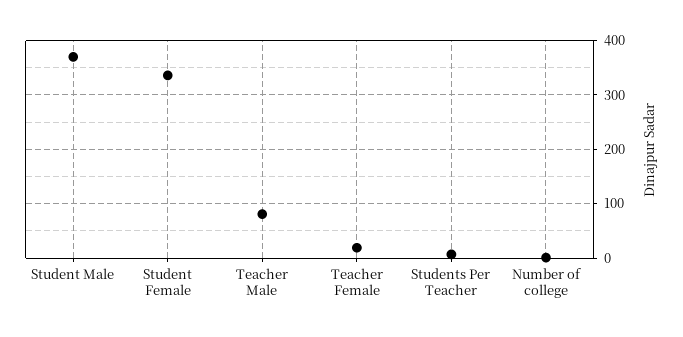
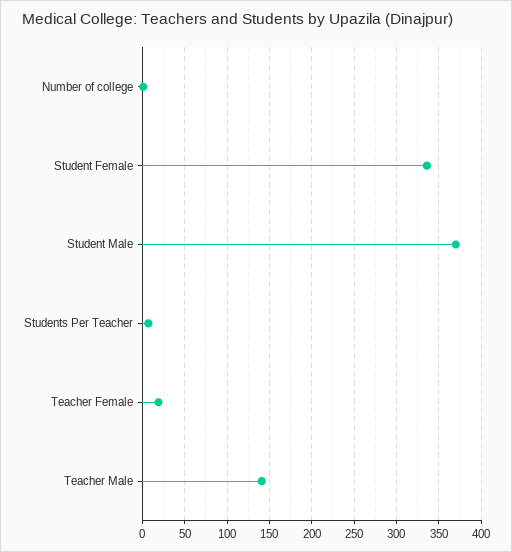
  {
    "Student Male": 370,
    "Student Female": 340,
-   "Teacher Male": 80,
+   "Teacher Male": 140,
    "Teacher Female": 20,
    "Students Per Teacher": 10,
    "Number of college": 0
  }

